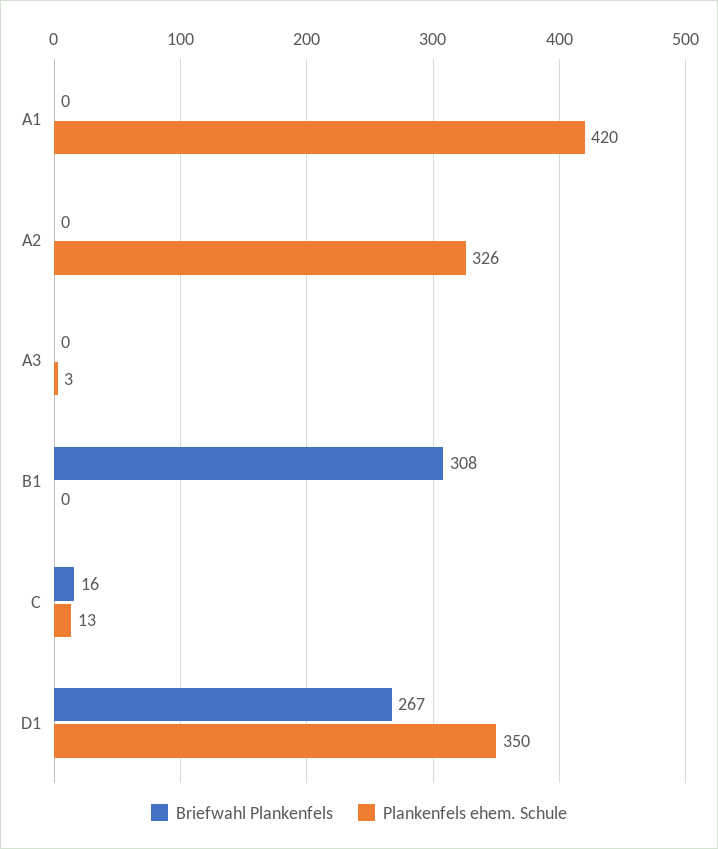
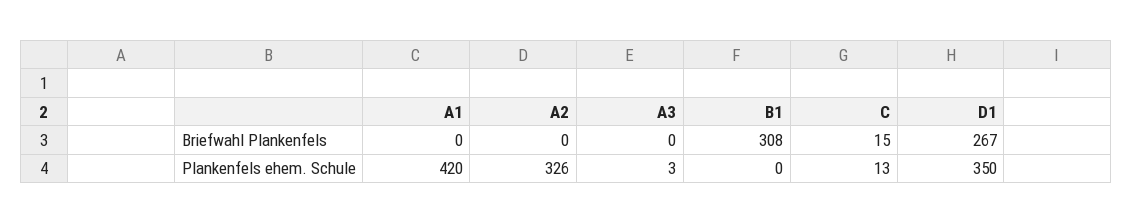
  {
    "Briefwahl Plankenfels": {
      "A1": 0,
      "A2": 0,
      "A3": 0,
      "B1": 308,
-     "C": 16,
+     "C": 15,
      "D1": 267
    },
    "Plankenfels ehem. Schule": {
      "A1": 420,
      "A2": 326,
      "A3": 3,
      "B1": 0,
      "C": 13,
      "D1": 350
    }
  }

